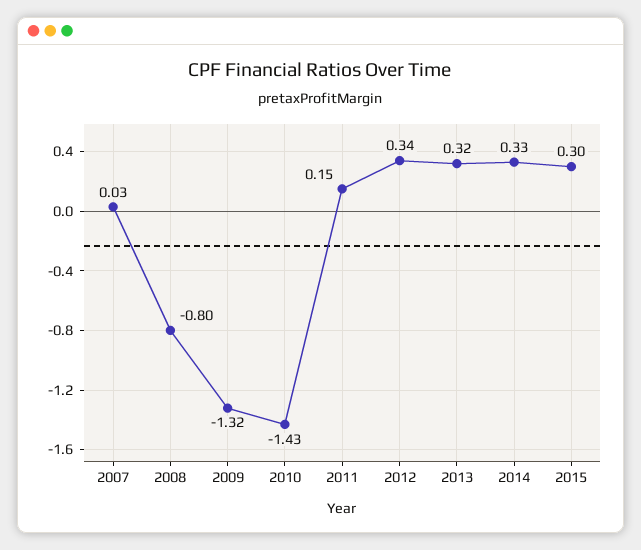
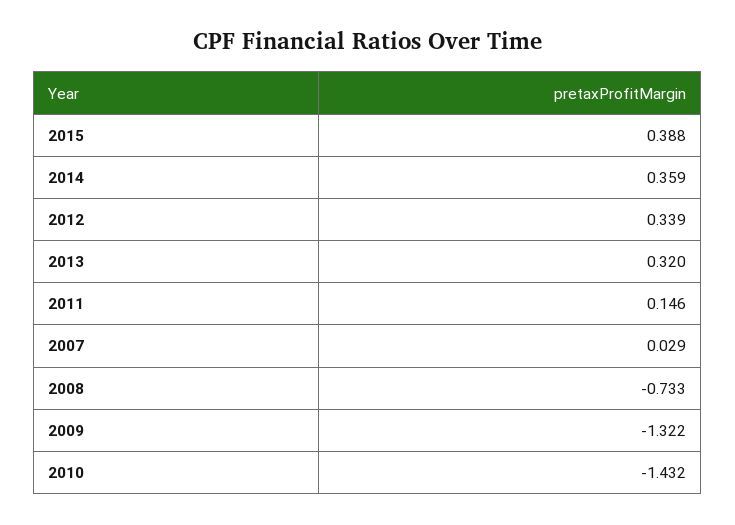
  {
    "2007": 0.029,
-   "2008": -0.8,
+   "2008": -0.733,
    "2009": -1.322,
    "2010": -1.432,
    "2011": 0.146,
    "2012": 0.339,
    "2013": 0.32,
-   "2014": 0.33,
+   "2014": 0.359,
-   "2015": 0.3
+   "2015": 0.388
  }

